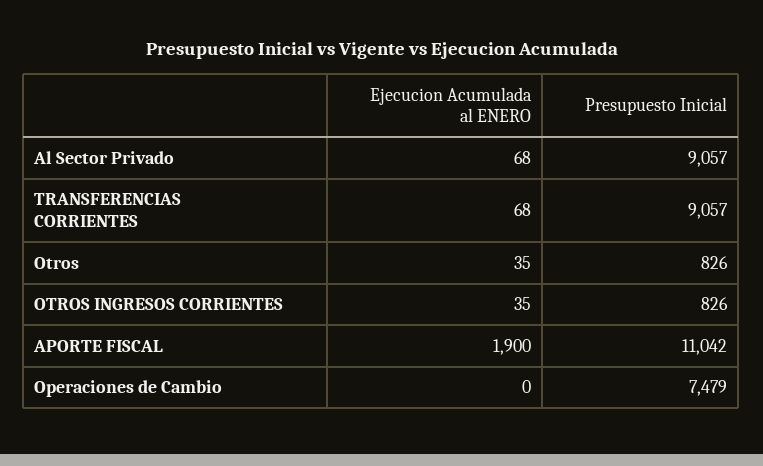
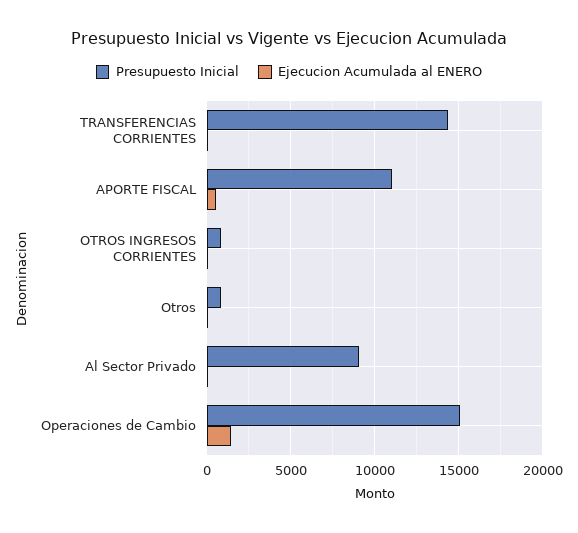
  {
    "Ejecucion Acumulada al ENERO": {
      "Al Sector Privado": 68,
      "TRANSFERENCIAS CORRIENTES": 68,
      "Otros": 35,
      "OTROS INGRESOS CORRIENTES": 35,
-     "APORTE FISCAL": 1900,
+     "APORTE FISCAL": 500,
-     "Operaciones de Cambio": 0
+     "Operaciones de Cambio": 1500
    },
    "Presupuesto Inicial": {
      "Al Sector Privado": 9057,
-     "TRANSFERENCIAS CORRIENTES": 9057,
+     "TRANSFERENCIAS CORRIENTES": 14500,
      "Otros": 826,
      "OTROS INGRESOS CORRIENTES": 826,
      "APORTE FISCAL": 11042,
-     "Operaciones de Cambio": 7479
+     "Operaciones de Cambio": 15000
    }
  }

